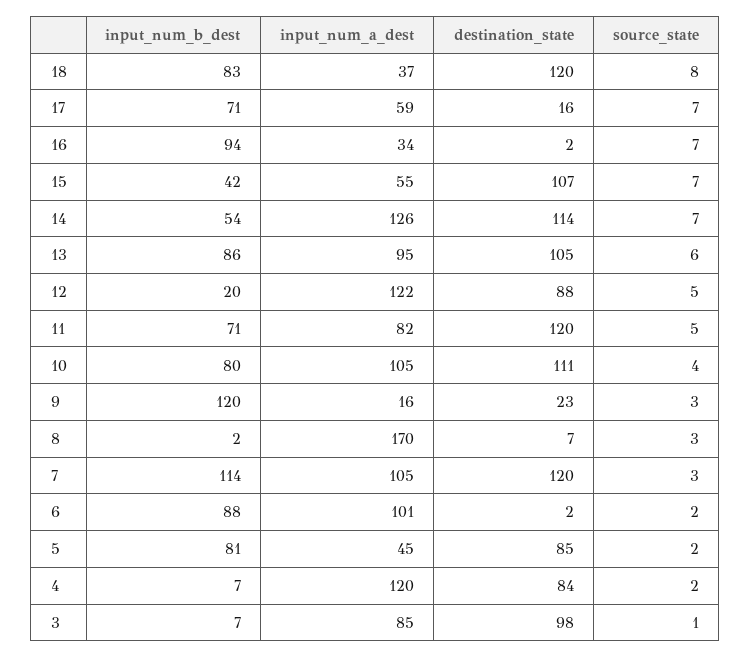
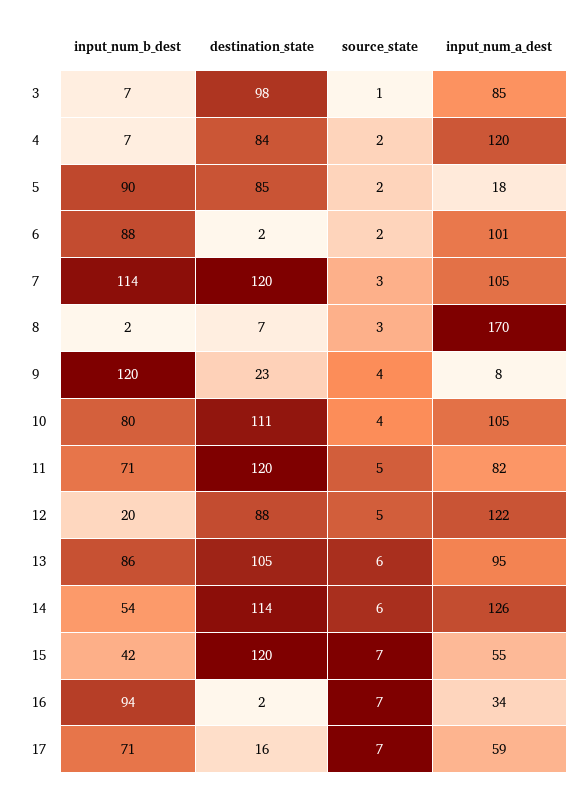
  {
    "input_num_b_dest": {
-     "18": 83,
      "17": 71,
      "16": 94,
      "15": 42,
      "14": 54,
      "13": 86,
      "12": 20,
      "11": 71,
      "10": 80,
      "9": 120,
      "8": 2,
      "7": 114,
      "6": 88,
-     "5": 81,
+     "5": 90,
      "4": 7,
      "3": 7
    },
    "input_num_a_dest": {
-     "18": 37,
      "17": 59,
      "16": 34,
      "15": 55,
      "14": 126,
      "13": 95,
      "12": 122,
      "11": 82,
      "10": 105,
-     "9": 16,
+     "9": 8,
      "8": 170,
      "7": 105,
      "6": 101,
-     "5": 45,
+     "5": 18,
      "4": 120,
      "3": 85
    },
    "destination_state": {
-     "18": 120,
      "17": 16,
      "16": 2,
-     "15": 107,
+     "15": 120,
      "14": 114,
      "13": 105,
      "12": 88,
      "11": 120,
      "10": 111,
      "9": 23,
      "8": 7,
      "7": 120,
      "6": 2,
      "5": 85,
      "4": 84,
      "3": 98
    },
    "source_state": {
-     "18": 8,
      "17": 7,
      "16": 7,
      "15": 7,
-     "14": 7,
+     "14": 6,
      "13": 6,
      "12": 5,
      "11": 5,
      "10": 4,
-     "9": 3,
+     "9": 4,
      "8": 3,
      "7": 3,
      "6": 2,
      "5": 2,
      "4": 2,
      "3": 1
    }
  }

